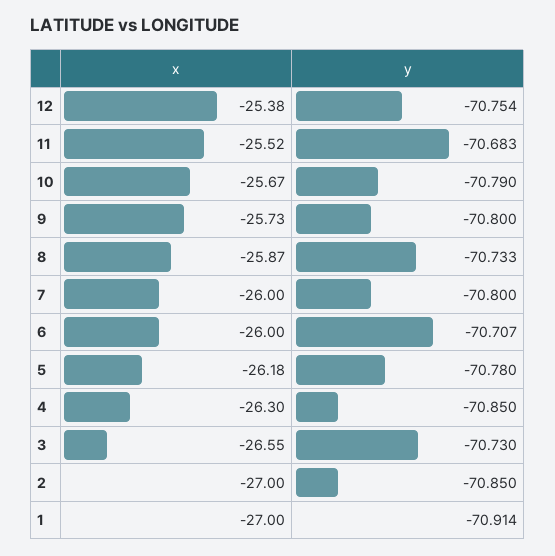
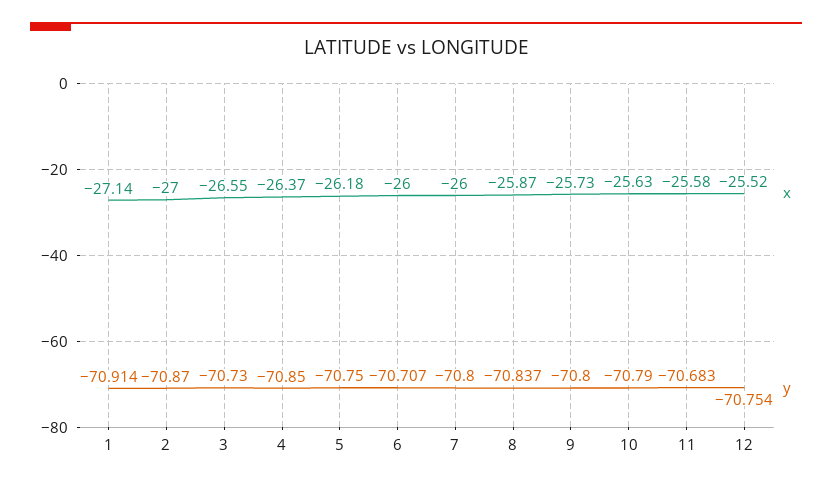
  {
    "x": {
-     "12": -25.38,
+     "12": -25.52,
-     "11": -25.52,
+     "11": -25.58,
-     "10": -25.67,
+     "10": -25.63,
      "9": -25.73,
      "8": -25.87,
      "7": -26,
      "6": -26,
      "5": -26.18,
-     "4": -26.3,
+     "4": -26.37,
      "3": -26.55,
      "2": -27,
-     "1": -27
+     "1": -27.14
    },
    "y": {
      "12": -70.754,
      "11": -70.683,
      "10": -70.79,
      "9": -70.8,
-     "8": -70.733,
+     "8": -70.837,
      "7": -70.8,
      "6": -70.707,
-     "5": -70.78,
+     "5": -70.75,
      "4": -70.85,
      "3": -70.73,
-     "2": -70.85,
+     "2": -70.87,
      "1": -70.914
    }
  }

